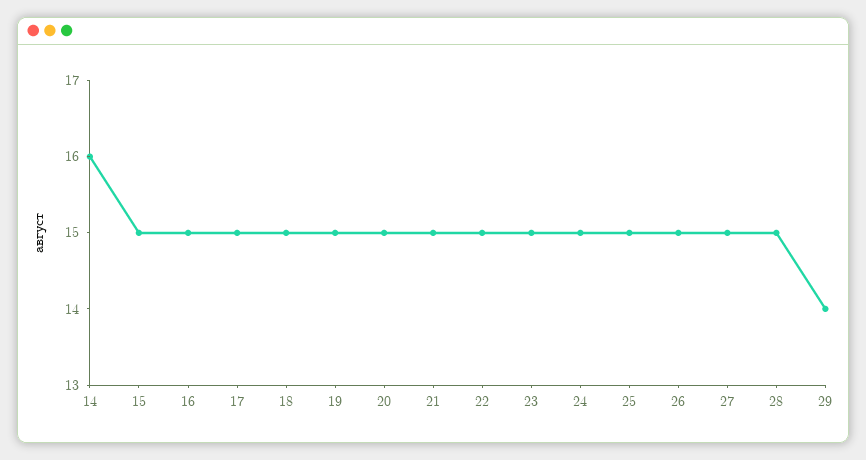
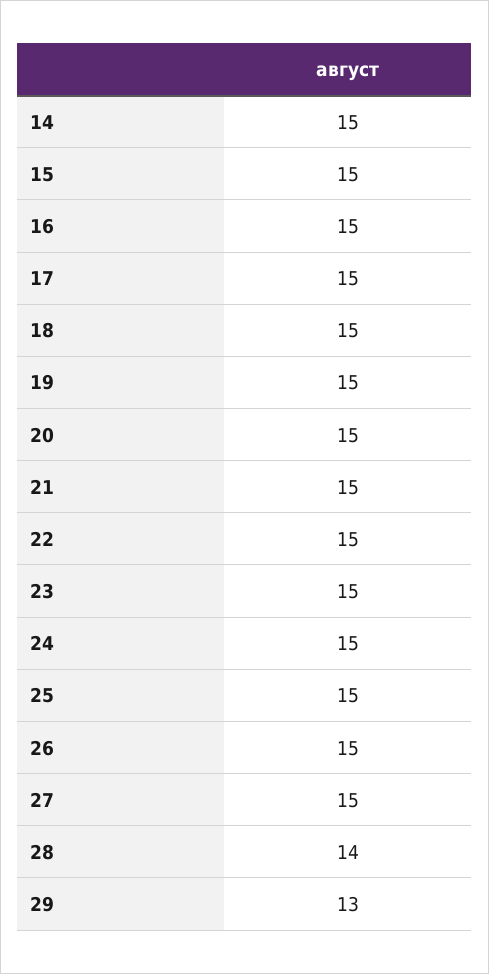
  {
-   "14": 16,
+   "14": 15,
    "15": 15,
    "16": 15,
    "17": 15,
    "18": 15,
    "19": 15,
    "20": 15,
    "21": 15,
    "22": 15,
    "23": 15,
    "24": 15,
    "25": 15,
    "26": 15,
    "27": 15,
-   "28": 15,
+   "28": 14,
-   "29": 14
+   "29": 13
  }

